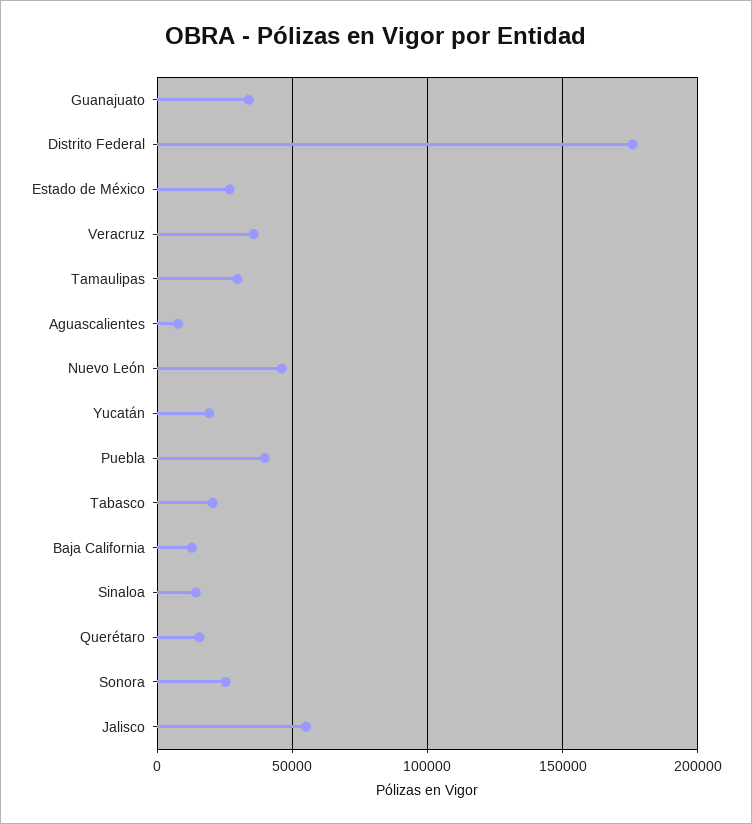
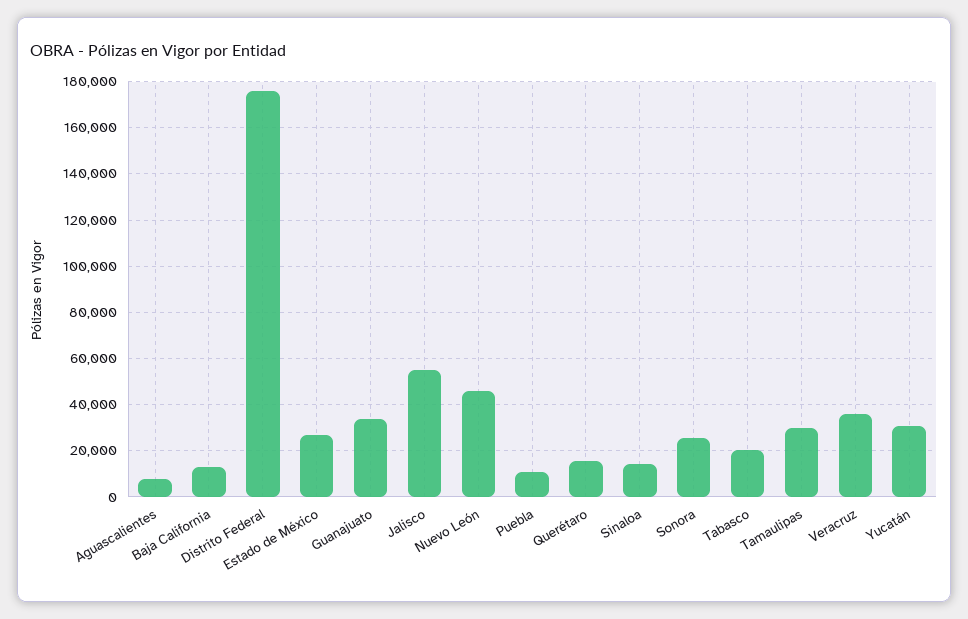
  {
    "Guanajuato": 35000,
    "Distrito Federal": 175000,
    "Estado de México": 25000,
    "Veracruz": 35000,
    "Tamaulipas": 30000,
    "Aguascalientes": 10000,
    "Nuevo León": 45000,
-   "Yucatán": 20000,
+   "Yucatán": 30000,
-   "Puebla": 40000,
+   "Puebla": 10000,
    "Tabasco": 20000,
    "Baja California": 15000,
    "Sinaloa": 15000,
    "Querétaro": 15000,
    "Sonora": 25000,
    "Jalisco": 55000
  }

